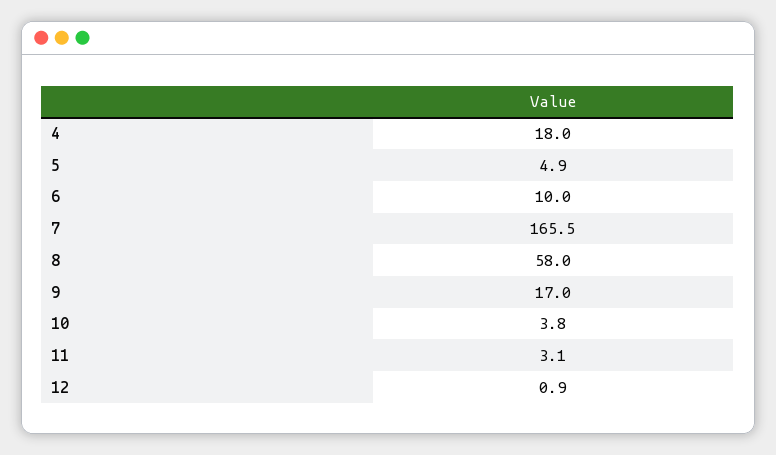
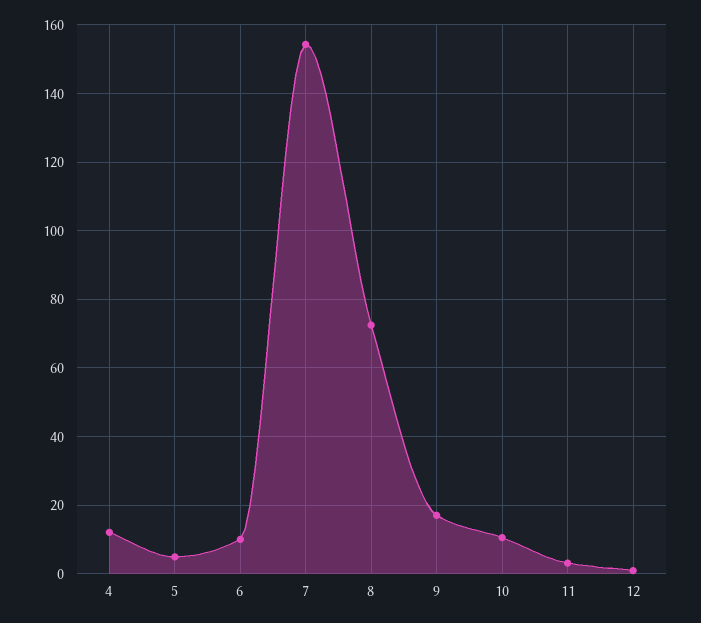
  {
-   "4": 18,
+   "4": 12,
    "5": 4.9,
    "6": 10,
-   "7": 165.5,
+   "7": 154,
-   "8": 58,
+   "8": 72,
    "9": 17,
-   "10": 3.8,
+   "10": 10,
    "11": 3.1,
    "12": 0.9
  }

